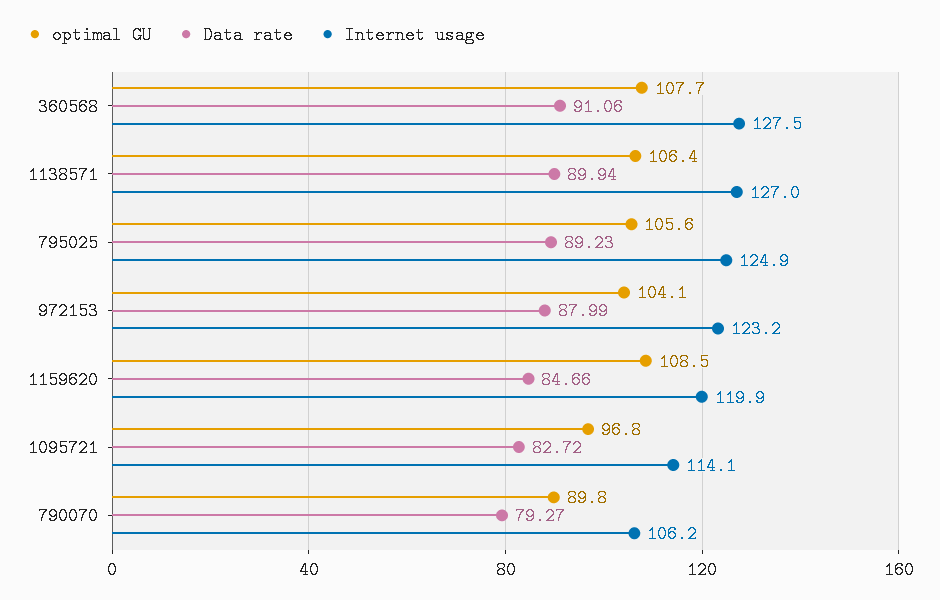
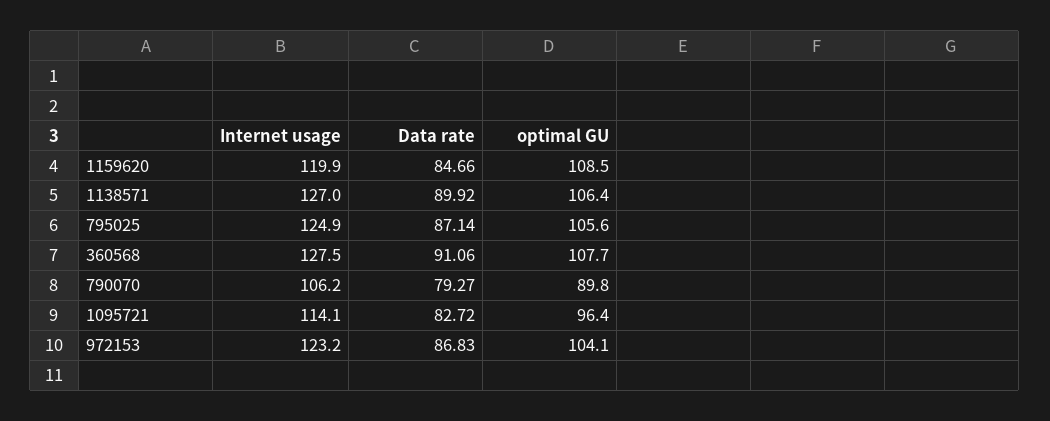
  {
    "optimal GU": {
      "360568": 107.7,
      "1138571": 106.4,
      "795025": 105.6,
      "972153": 104.1,
      "1159620": 108.5,
-     "1095721": 96.8,
+     "1095721": 96.4,
      "790070": 89.8
    },
    "Data rate": {
      "360568": 91.06,
-     "1138571": 89.94,
+     "1138571": 89.92,
-     "795025": 89.23,
+     "795025": 87.14,
-     "972153": 87.99,
+     "972153": 86.83,
      "1159620": 84.66,
      "1095721": 82.72,
      "790070": 79.27
    },
    "Internet usage": {
      "360568": 127.5,
      "1138571": 127,
      "795025": 124.9,
      "972153": 123.2,
      "1159620": 119.9,
      "1095721": 114.1,
      "790070": 106.2
    }
  }

